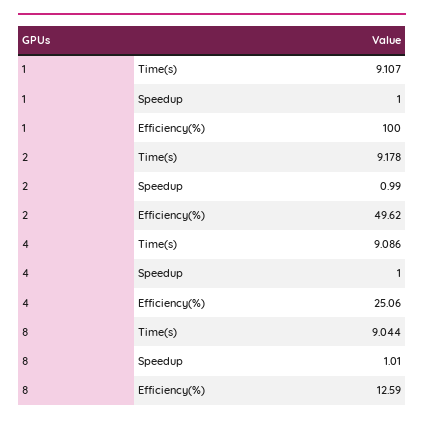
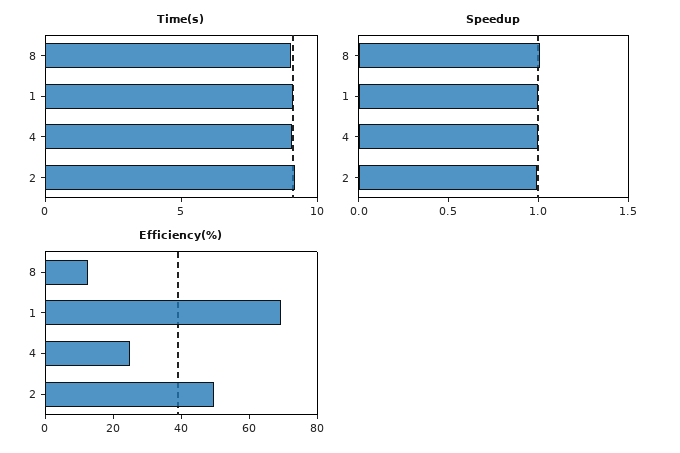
  {
    "Time(s)": {
      "1": 9.107,
      "2": 9.178,
      "4": 9.086,
      "8": 9.044
    },
    "Speedup": {
      "1": 1,
      "2": 0.99,
      "4": 1,
      "8": 1.01
    },
    "Efficiency(%)": {
-     "1": 100,
+     "1": 70,
      "2": 49.62,
      "4": 25.06,
      "8": 12.59
    }
  }

